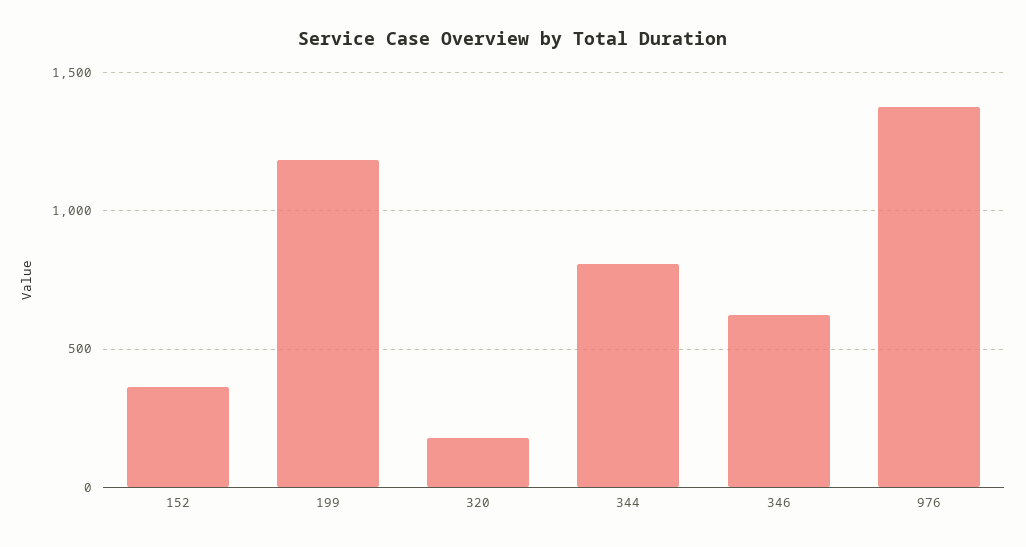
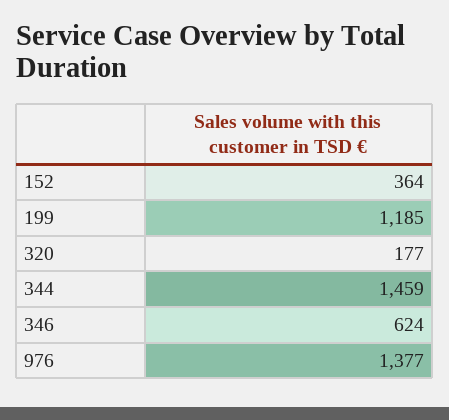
  {
    "152": 364,
    "199": 1185,
    "320": 177,
-   "344": 800,
+   "344": 1459,
    "346": 624,
    "976": 1377
  }

